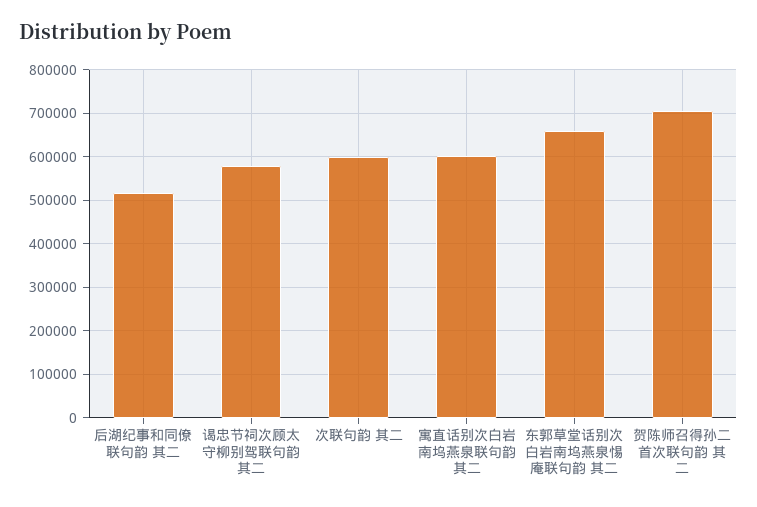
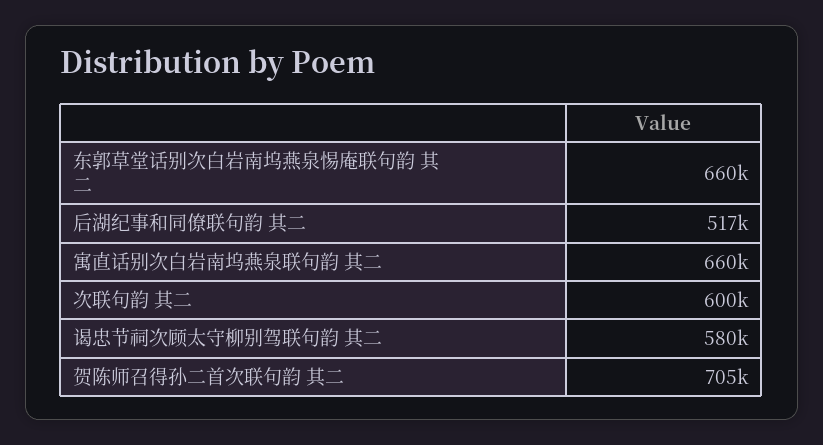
  {
    "后湖纪事和同僚联句韵 其二": 517000,
    "谒忠节祠次顾太守柳别驾联句韵 其二": 580000,
    "次联句韵 其二": 600000,
-   "寓直话别次白岩南坞燕泉联句韵 其二": 600000,
+   "寓直话别次白岩南坞燕泉联句韵 其二": 660000,
    "东郭草堂话别次白岩南坞燕泉惕庵联句韵 其二": 660000,
    "贺陈师召得孙二首次联句韵 其二": 705000
  }

